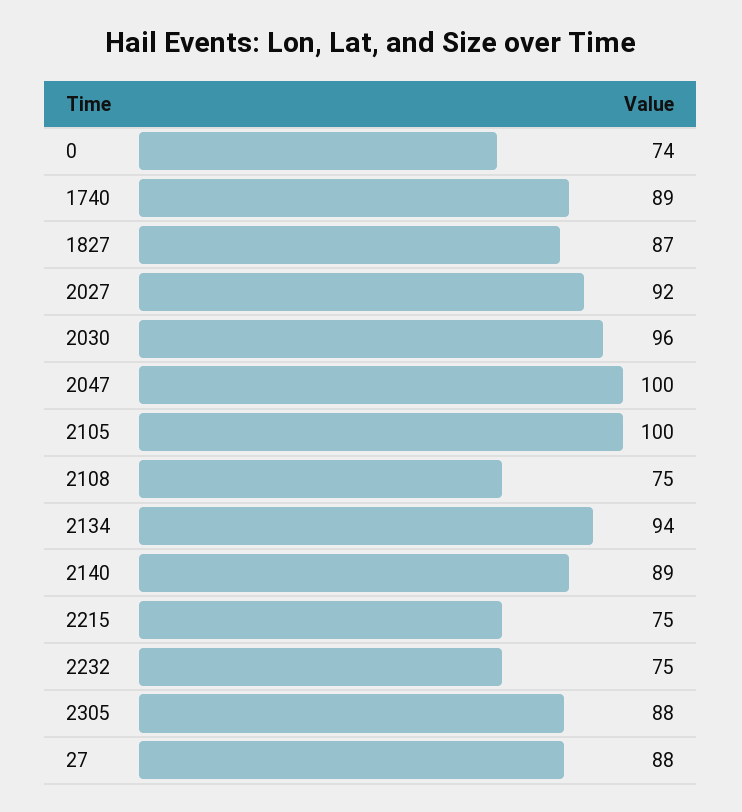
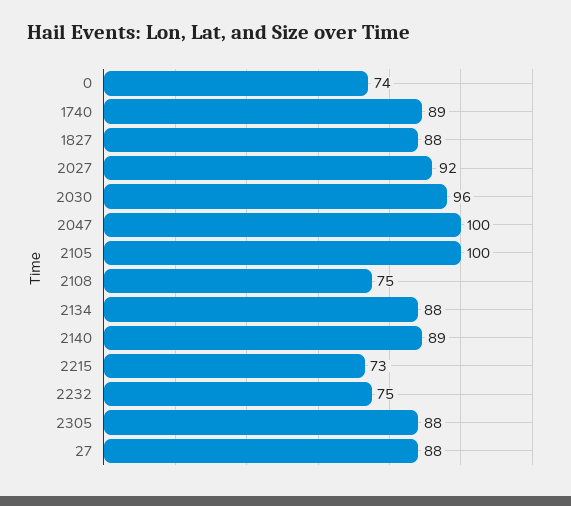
  {
    "0": 74,
    "1740": 89,
-   "1827": 87,
+   "1827": 88,
    "2027": 92,
    "2030": 96,
    "2047": 100,
    "2105": 100,
    "2108": 75,
-   "2134": 94,
+   "2134": 88,
    "2140": 89,
-   "2215": 75,
+   "2215": 73,
    "2232": 75,
    "2305": 88,
    "27": 88
  }

